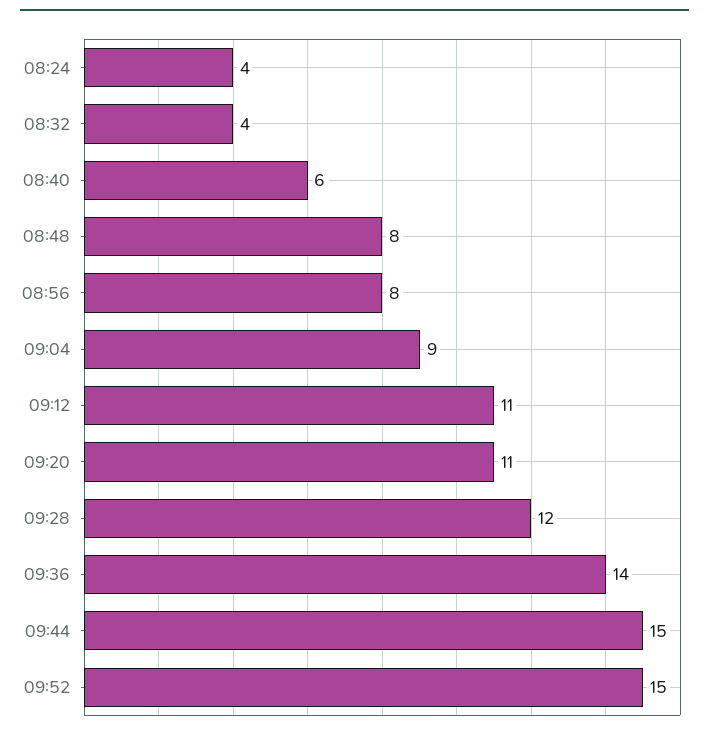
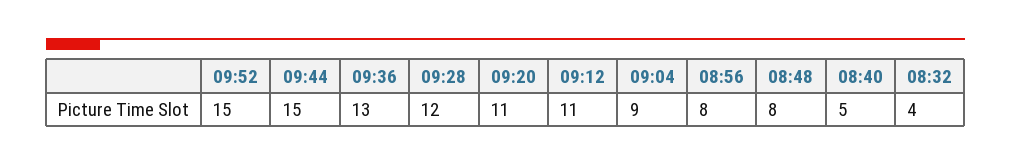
  {
-   "08:24": 4,
    "08:32": 4,
-   "08:40": 6,
+   "08:40": 5,
    "08:48": 8,
    "08:56": 8,
    "09:04": 9,
    "09:12": 11,
    "09:20": 11,
    "09:28": 12,
-   "09:36": 14,
+   "09:36": 13,
    "09:44": 15,
    "09:52": 15
  }

